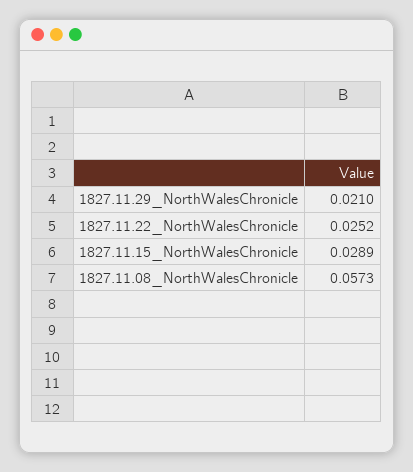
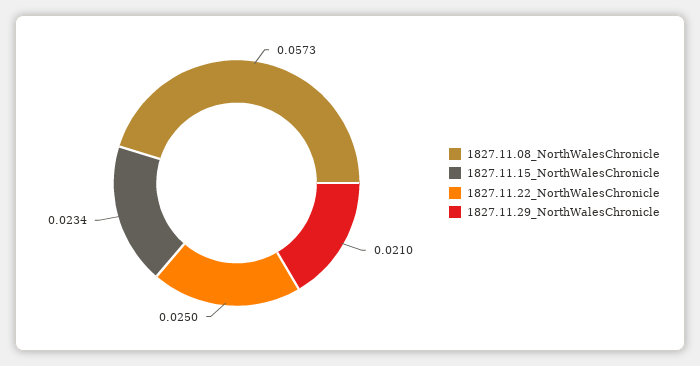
  {
    "1827.11.29_NorthWalesChronicle": 0.021,
-   "1827.11.22_NorthWalesChronicle": 0.0252,
+   "1827.11.22_NorthWalesChronicle": 0.025,
-   "1827.11.15_NorthWalesChronicle": 0.0289,
+   "1827.11.15_NorthWalesChronicle": 0.0234,
    "1827.11.08_NorthWalesChronicle": 0.0573
  }

